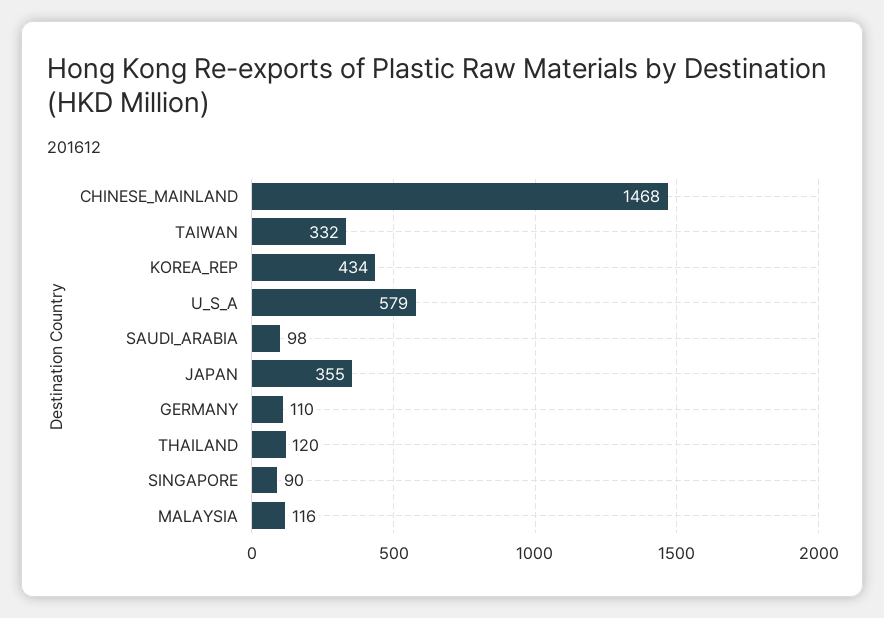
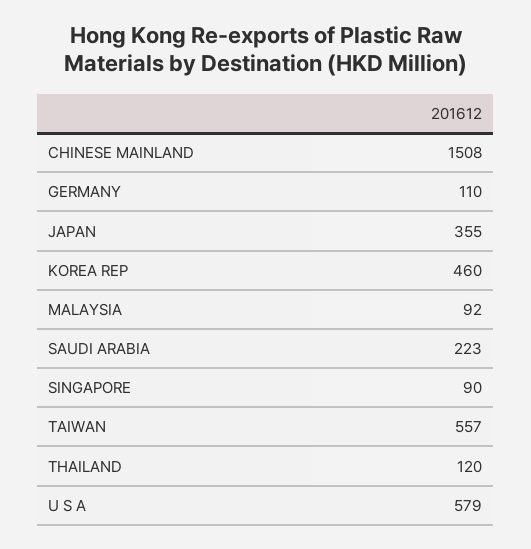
  {
-   "CHINESE_MAINLAND": 1468,
+   "CHINESE_MAINLAND": 1508,
-   "TAIWAN": 332,
+   "TAIWAN": 557,
-   "KOREA_REP": 434,
+   "KOREA_REP": 460,
    "U_S_A": 579,
-   "SAUDI_ARABIA": 98,
+   "SAUDI_ARABIA": 223,
    "JAPAN": 355,
    "GERMANY": 110,
    "THAILAND": 120,
    "SINGAPORE": 90,
-   "MALAYSIA": 116
+   "MALAYSIA": 92
  }

